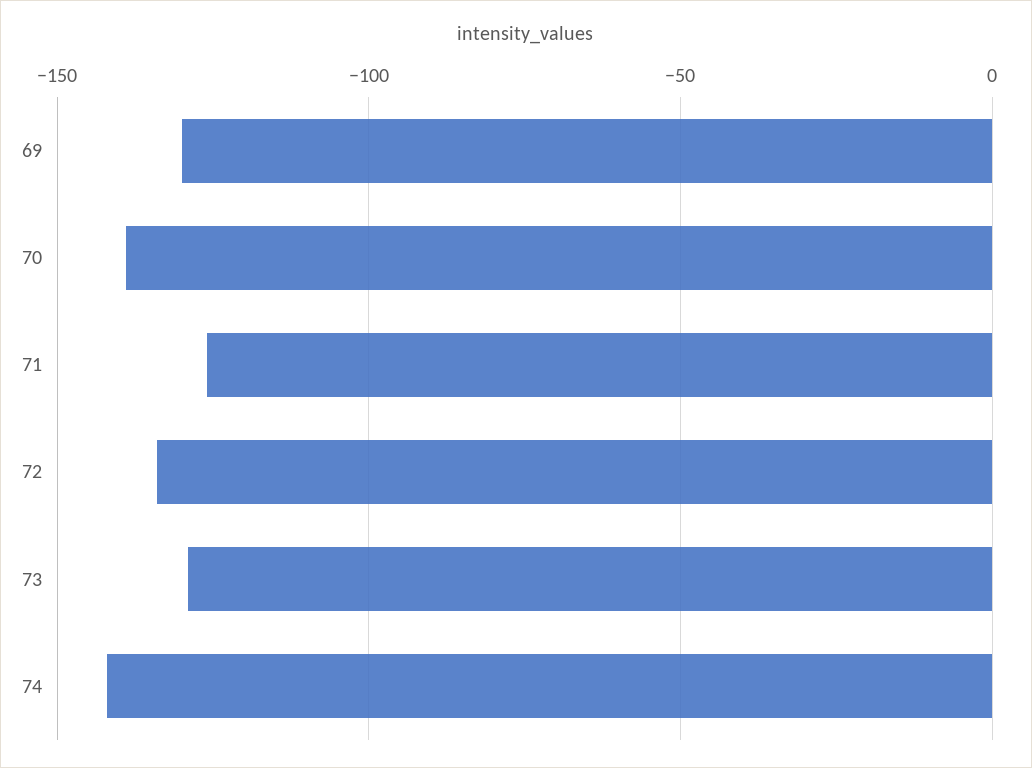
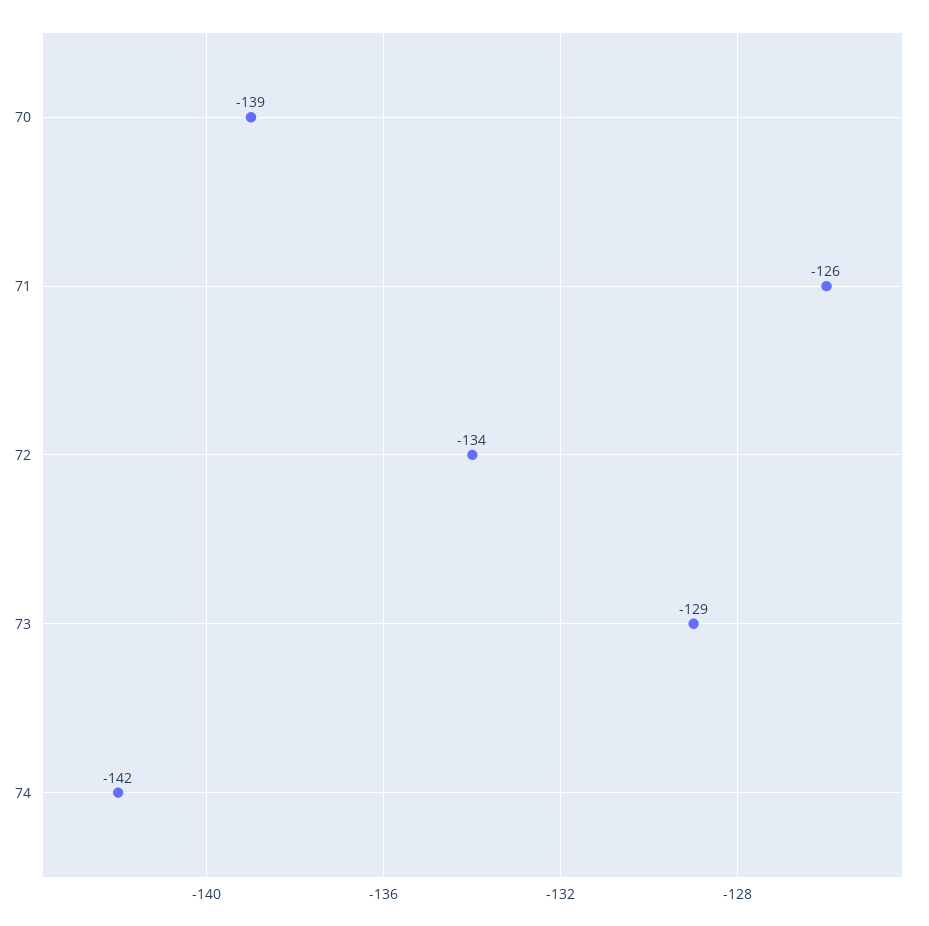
  {
-   "69": -130,
    "70": -139,
    "71": -126,
    "72": -134,
    "73": -129,
    "74": -142
  }

